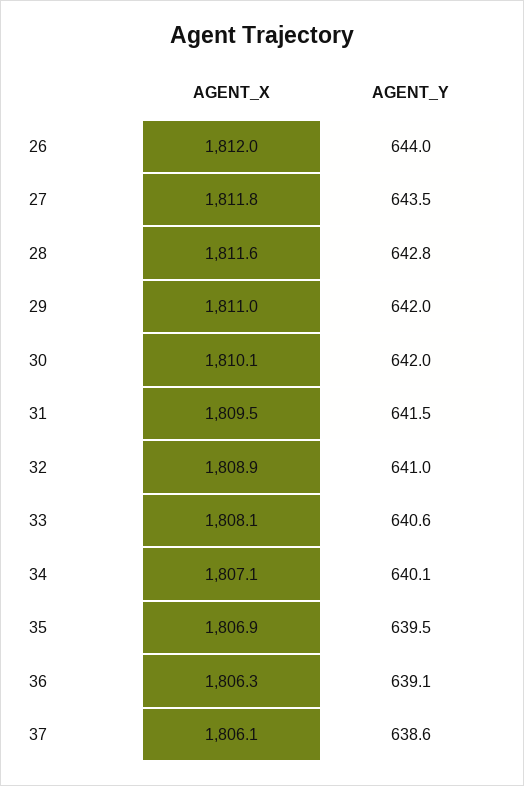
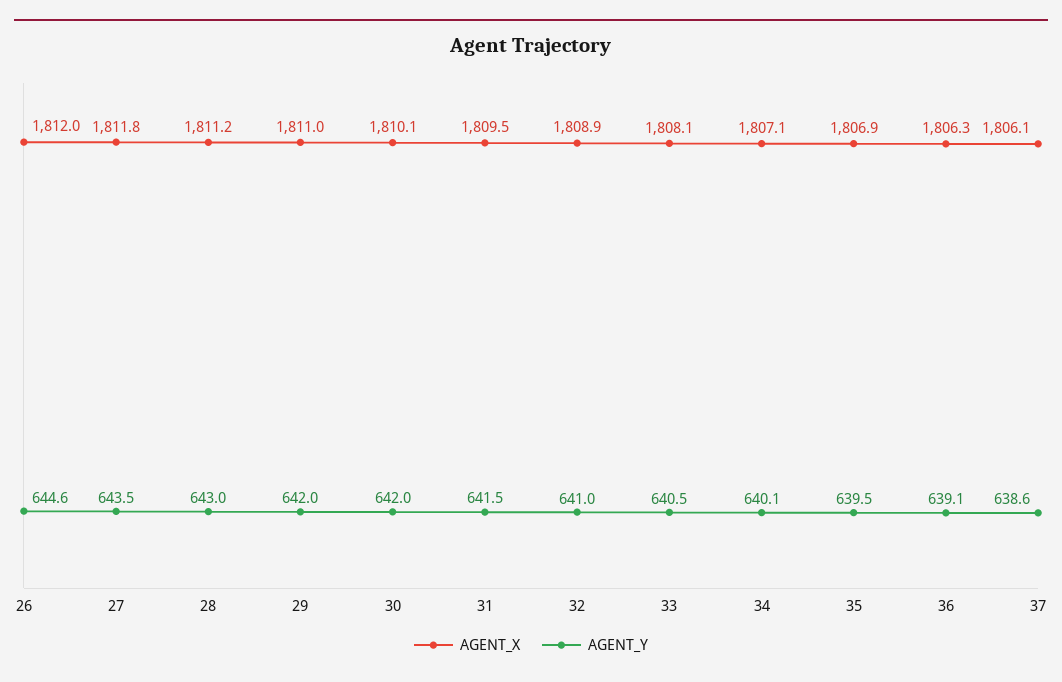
  {
    "AGENT_X": {
      "26": 1812,
      "27": 1811.8,
-     "28": 1811.6,
+     "28": 1811.2,
      "29": 1811,
      "30": 1810.1,
      "31": 1809.5,
      "32": 1808.9,
      "33": 1808.1,
      "34": 1807.1,
      "35": 1806.9,
      "36": 1806.3,
      "37": 1806.1
    },
    "AGENT_Y": {
-     "26": 644,
+     "26": 644.6,
      "27": 643.5,
-     "28": 642.8,
+     "28": 643,
      "29": 642,
      "30": 642,
      "31": 641.5,
      "32": 641,
-     "33": 640.6,
+     "33": 640.5,
      "34": 640.1,
      "35": 639.5,
      "36": 639.1,
      "37": 638.6
    }
  }

